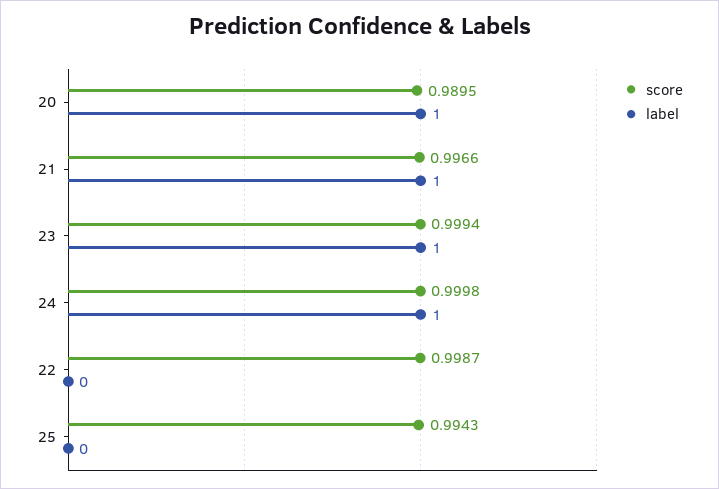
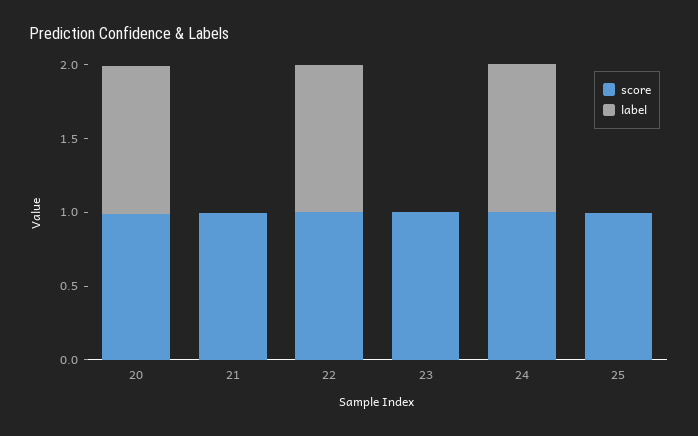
  {
    "score": {
      "20": 0.9895,
      "21": 0.9966,
      "23": 0.9994,
      "24": 0.9998,
      "22": 0.9987,
      "25": 0.9943
    },
    "label": {
      "20": 1,
-     "21": 1,
+     "21": 0,
-     "23": 1,
+     "23": 0,
      "24": 1,
-     "22": 0,
+     "22": 1,
      "25": 0
    }
  }

